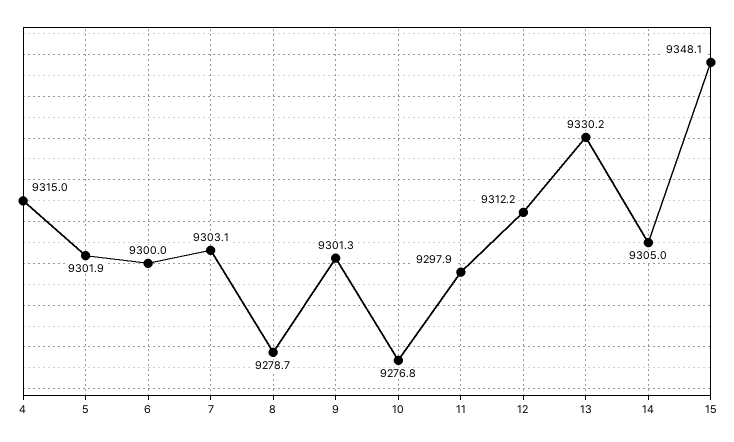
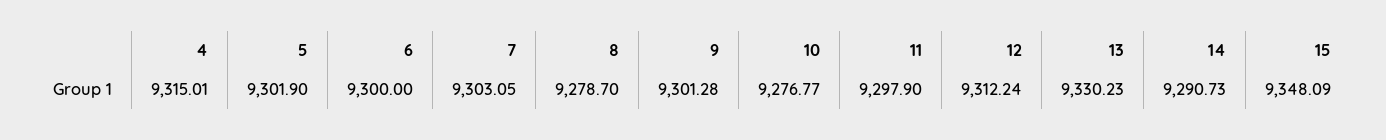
  {
    "4": 9315.01,
    "5": 9301.9,
    "6": 9300,
    "7": 9303.05,
    "8": 9278.7,
    "9": 9301.28,
    "10": 9276.77,
    "11": 9297.9,
    "12": 9312.24,
    "13": 9330.23,
-   "14": 9305,
+   "14": 9290.73,
    "15": 9348.09
  }

